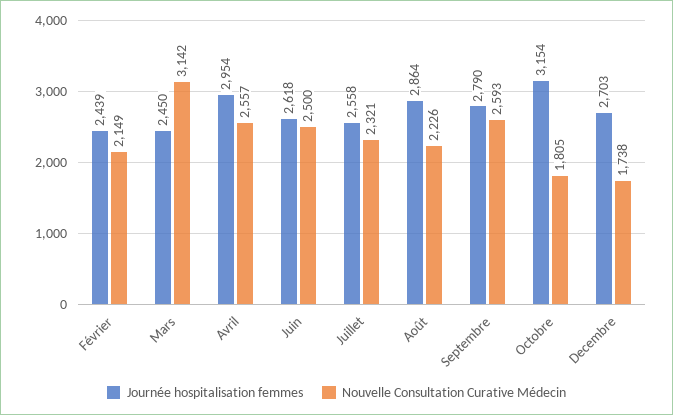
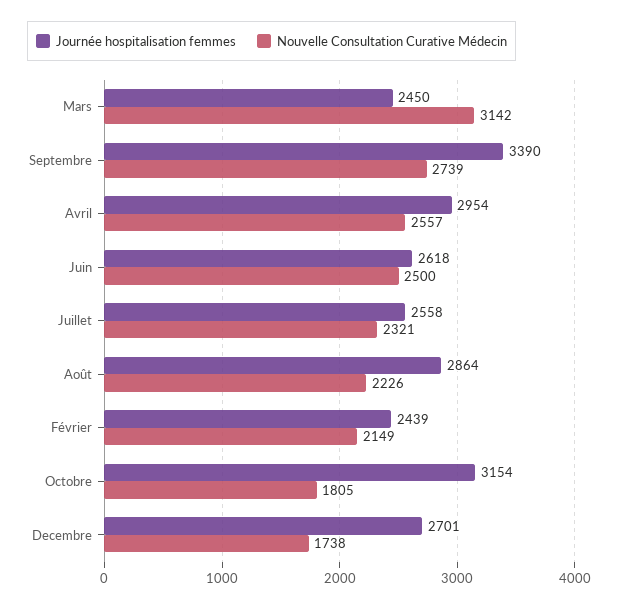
  {
    "Journée hospitalisation femmes": {
      "Février": 2439,
      "Mars": 2450,
      "Avril": 2954,
      "Juin": 2618,
      "Juillet": 2558,
      "Août": 2864,
-     "Septembre": 2790,
+     "Septembre": 3390,
      "Octobre": 3154,
-     "Decembre": 2703
+     "Decembre": 2701
    },
    "Nouvelle Consultation Curative Médecin": {
      "Février": 2149,
      "Mars": 3142,
      "Avril": 2557,
      "Juin": 2500,
      "Juillet": 2321,
      "Août": 2226,
-     "Septembre": 2593,
+     "Septembre": 2739,
      "Octobre": 1805,
      "Decembre": 1738
    }
  }

